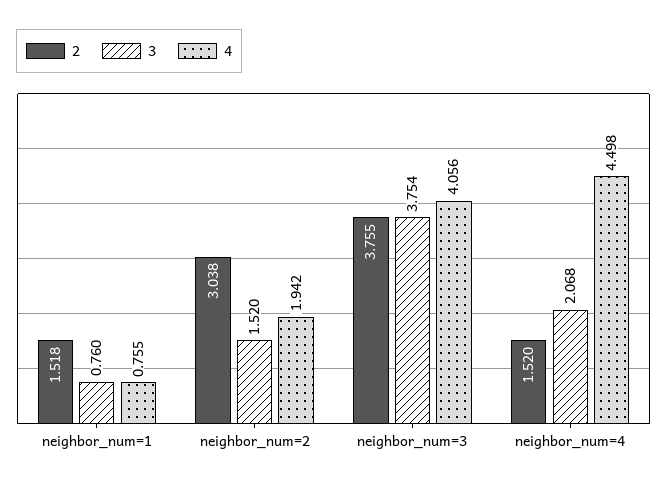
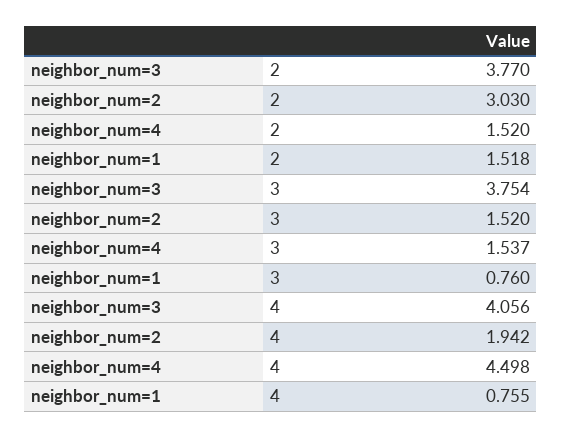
  {
    "2": {
      "neighbor_num=1": 1.518,
-     "neighbor_num=2": 3.038,
+     "neighbor_num=2": 3.03,
-     "neighbor_num=3": 3.755,
+     "neighbor_num=3": 3.77,
      "neighbor_num=4": 1.52
    },
    "3": {
      "neighbor_num=1": 0.76,
      "neighbor_num=2": 1.52,
      "neighbor_num=3": 3.754,
-     "neighbor_num=4": 2.068
+     "neighbor_num=4": 1.537
    },
    "4": {
      "neighbor_num=1": 0.755,
      "neighbor_num=2": 1.942,
      "neighbor_num=3": 4.056,
      "neighbor_num=4": 4.498
    }
  }

